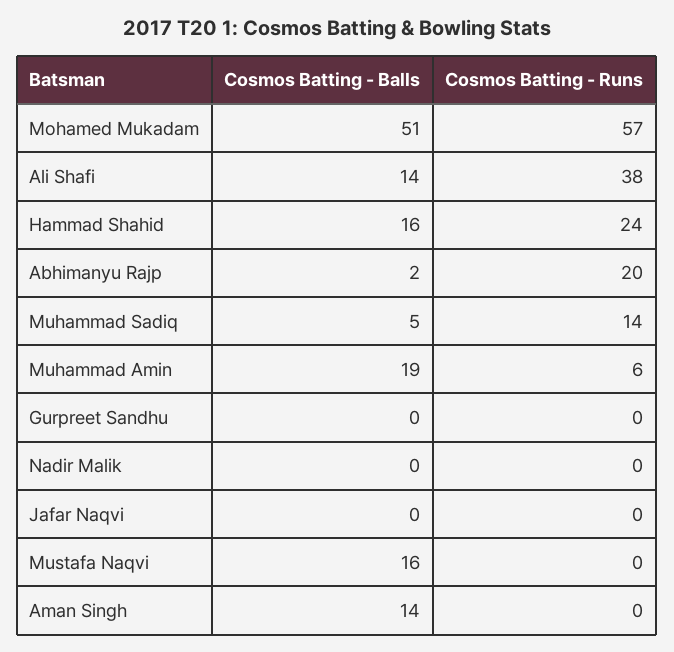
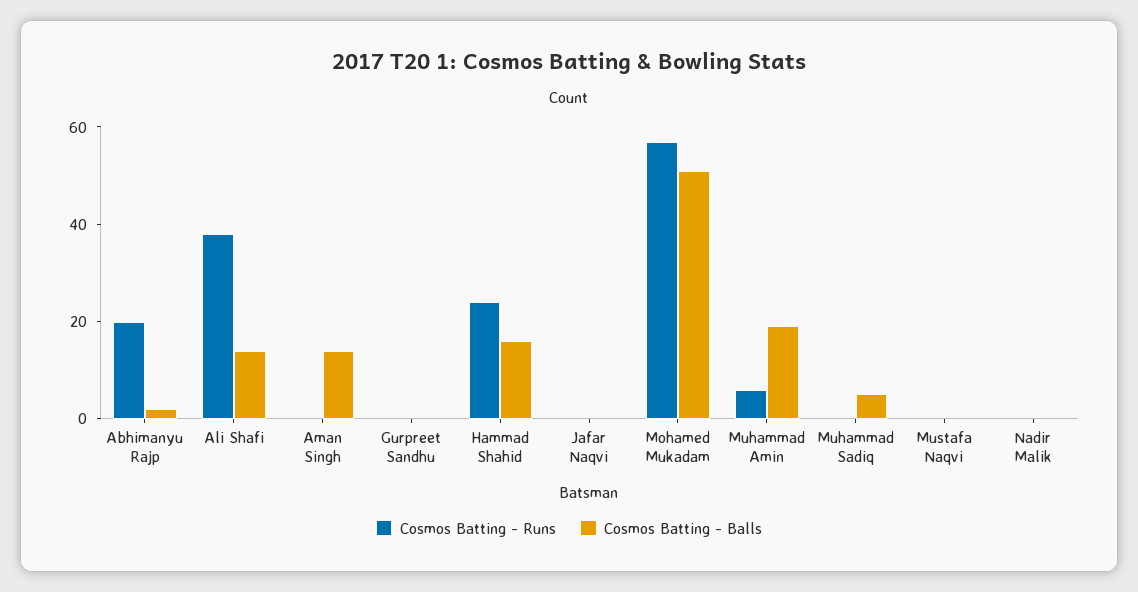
  {
    "Cosmos Batting - Balls": {
      "Mohamed Mukadam": 51,
      "Ali Shafi": 14,
      "Hammad Shahid": 16,
      "Abhimanyu Rajp": 2,
      "Muhammad Sadiq": 5,
      "Muhammad Amin": 19,
      "Gurpreet Sandhu": 0,
      "Nadir Malik": 0,
      "Jafar Naqvi": 0,
-     "Mustafa Naqvi": 16,
+     "Mustafa Naqvi": 0,
      "Aman Singh": 14
    },
    "Cosmos Batting - Runs": {
      "Mohamed Mukadam": 57,
      "Ali Shafi": 38,
      "Hammad Shahid": 24,
      "Abhimanyu Rajp": 20,
-     "Muhammad Sadiq": 14,
+     "Muhammad Sadiq": 0,
      "Muhammad Amin": 6,
      "Gurpreet Sandhu": 0,
      "Nadir Malik": 0,
      "Jafar Naqvi": 0,
      "Mustafa Naqvi": 0,
      "Aman Singh": 0
    }
  }

